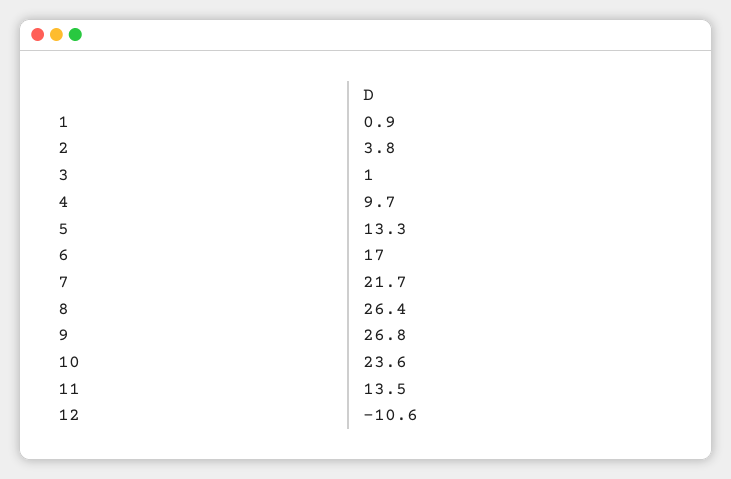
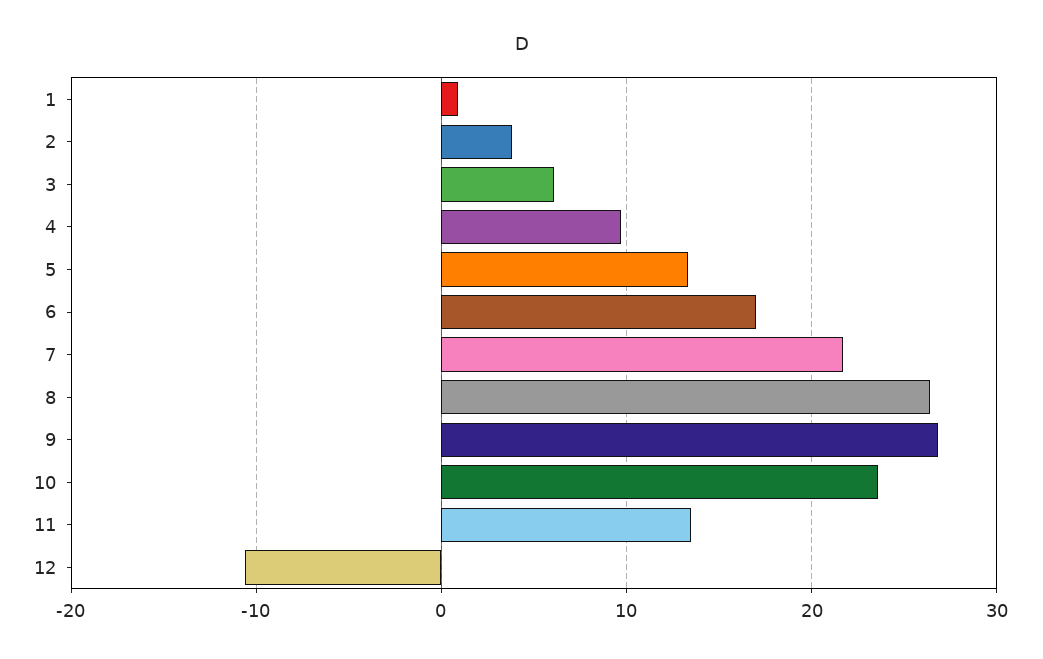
  {
    "1": 0.9,
    "2": 3.8,
-   "3": 1,
+   "3": 6,
    "4": 9.7,
    "5": 13.3,
    "6": 17,
    "7": 21.7,
    "8": 26.4,
    "9": 26.8,
    "10": 23.6,
    "11": 13.5,
    "12": -10.6
  }

